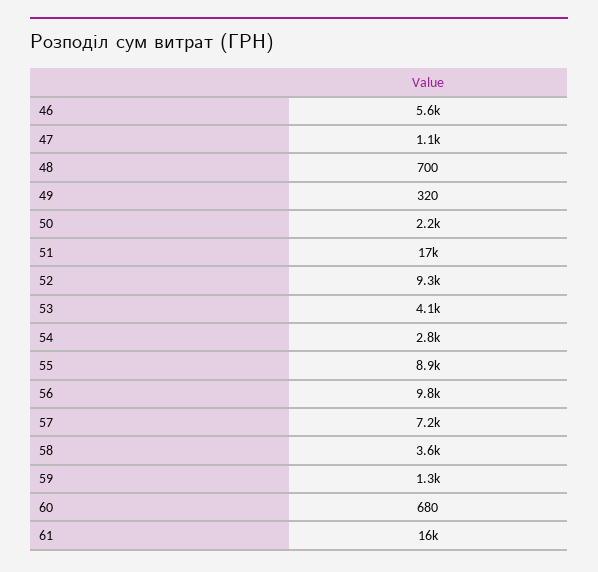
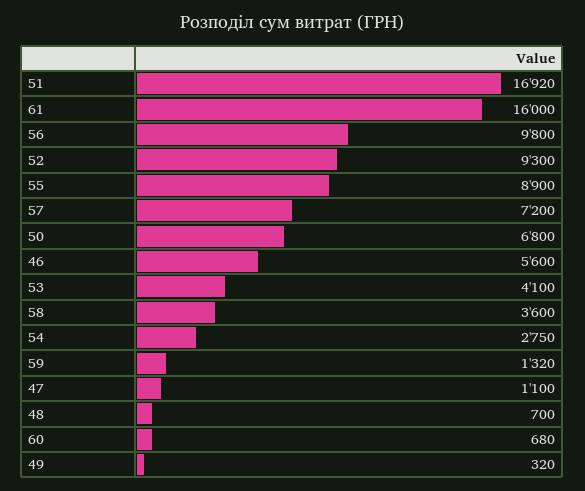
  {
    "46": 5600,
    "47": 1100,
    "48": 700,
    "49": 320,
-   "50": 2200,
+   "50": 6800,
    "51": 16920,
    "52": 9300,
    "53": 4100,
    "54": 2750,
    "55": 8900,
    "56": 9800,
    "57": 7200,
    "58": 3600,
    "59": 1320,
    "60": 680,
    "61": 16000
  }

